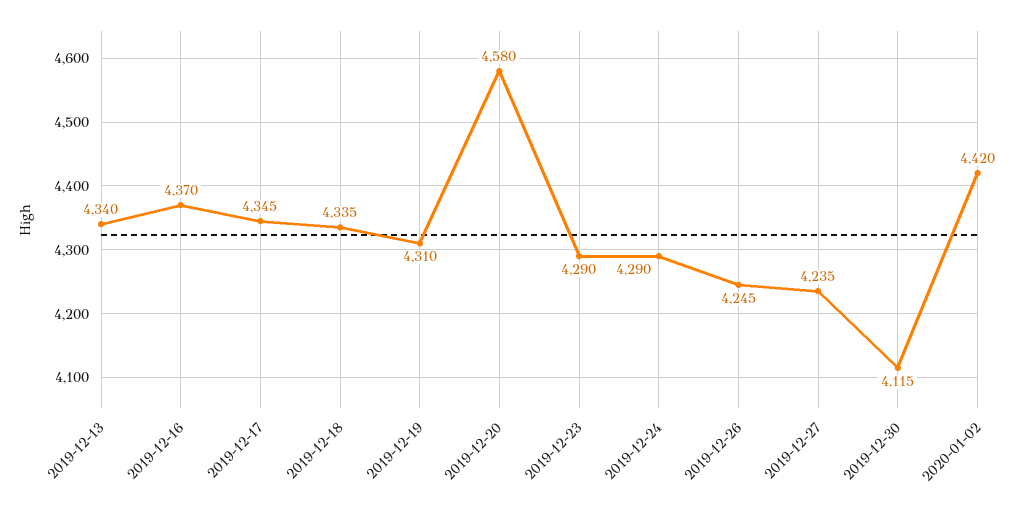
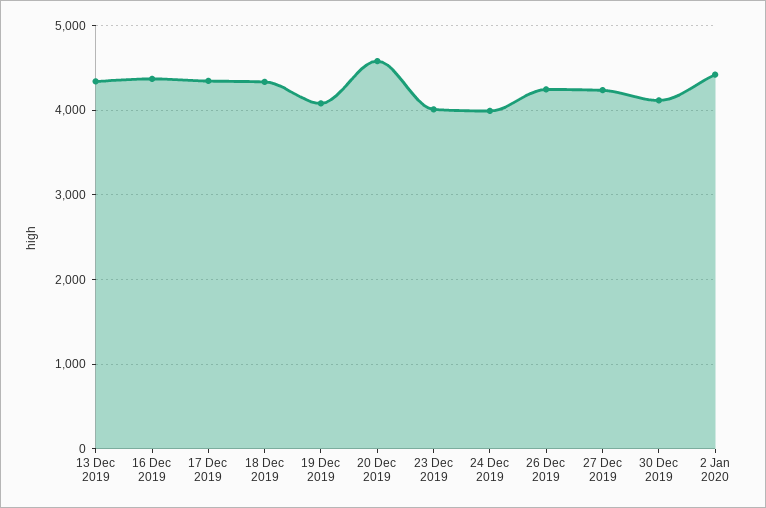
  {
    "2019-12-13": 4340,
    "2019-12-16": 4370,
    "2019-12-17": 4345,
    "2019-12-18": 4335,
-   "2019-12-19": 4310,
+   "2019-12-19": 4100,
    "2019-12-20": 4580,
-   "2019-12-23": 4290,
+   "2019-12-23": 4000,
-   "2019-12-24": 4290,
+   "2019-12-24": 4000,
    "2019-12-26": 4245,
    "2019-12-27": 4235,
    "2019-12-30": 4115,
    "2020-01-02": 4420
  }

